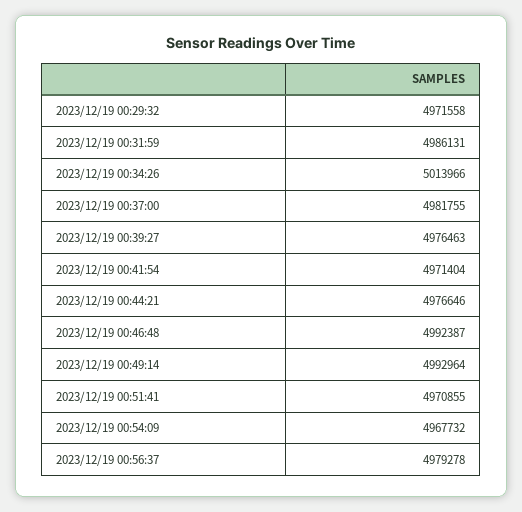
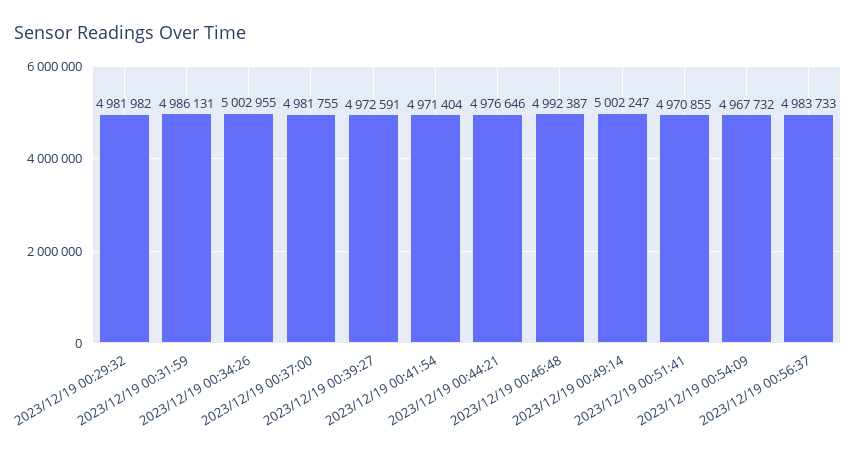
  {
-   "2023/12/19 00:29:32": 4971558,
+   "2023/12/19 00:29:32": 4981982,
    "2023/12/19 00:31:59": 4986131,
-   "2023/12/19 00:34:26": 5013966,
+   "2023/12/19 00:34:26": 5002955,
    "2023/12/19 00:37:00": 4981755,
-   "2023/12/19 00:39:27": 4976463,
+   "2023/12/19 00:39:27": 4972591,
    "2023/12/19 00:41:54": 4971404,
    "2023/12/19 00:44:21": 4976646,
    "2023/12/19 00:46:48": 4992387,
-   "2023/12/19 00:49:14": 4992964,
+   "2023/12/19 00:49:14": 5002247,
    "2023/12/19 00:51:41": 4970855,
    "2023/12/19 00:54:09": 4967732,
-   "2023/12/19 00:56:37": 4979278
+   "2023/12/19 00:56:37": 4983733
  }

